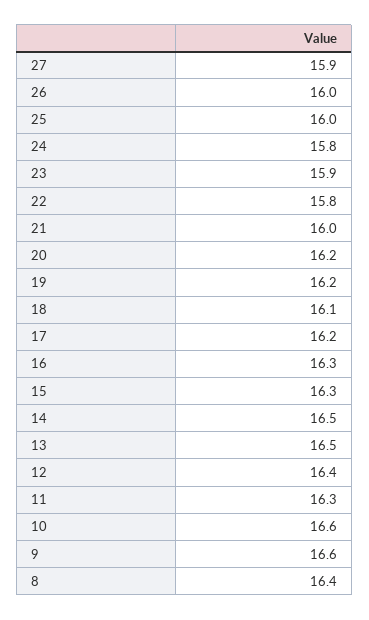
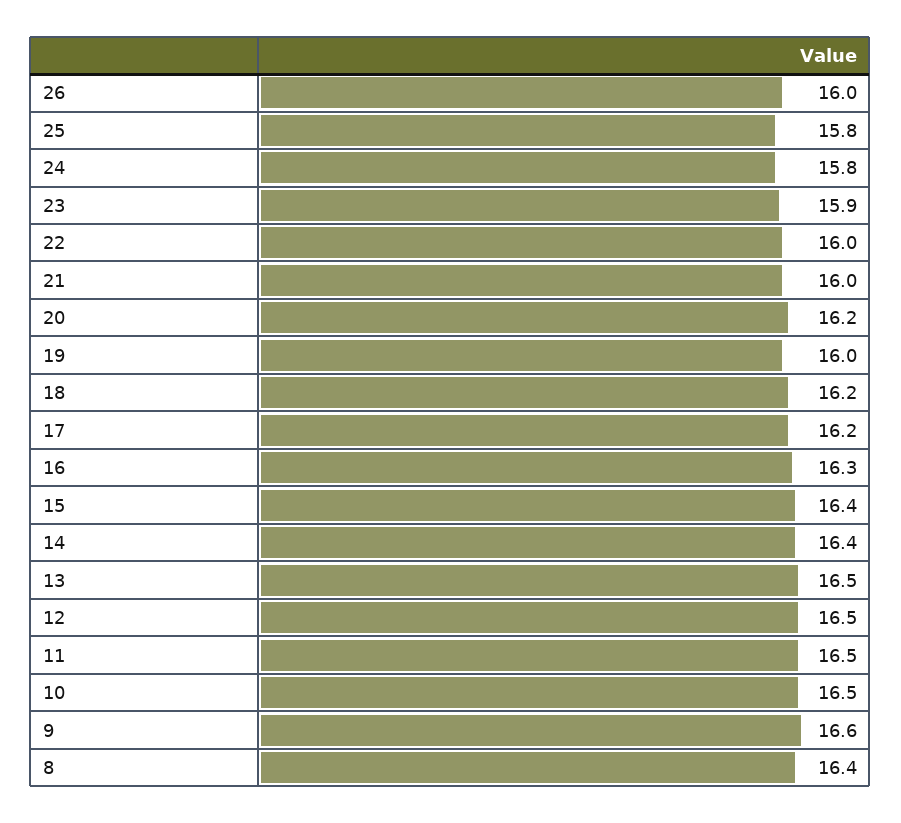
  {
-   "27": 15.9,
    "26": 16,
-   "25": 16,
+   "25": 15.8,
    "24": 15.8,
    "23": 15.9,
-   "22": 15.8,
+   "22": 16,
    "21": 16,
    "20": 16.2,
-   "19": 16.2,
+   "19": 16,
-   "18": 16.1,
+   "18": 16.2,
    "17": 16.2,
    "16": 16.3,
-   "15": 16.3,
+   "15": 16.4,
-   "14": 16.5,
+   "14": 16.4,
    "13": 16.5,
-   "12": 16.4,
+   "12": 16.5,
-   "11": 16.3,
+   "11": 16.5,
-   "10": 16.6,
+   "10": 16.5,
    "9": 16.6,
    "8": 16.4
  }

